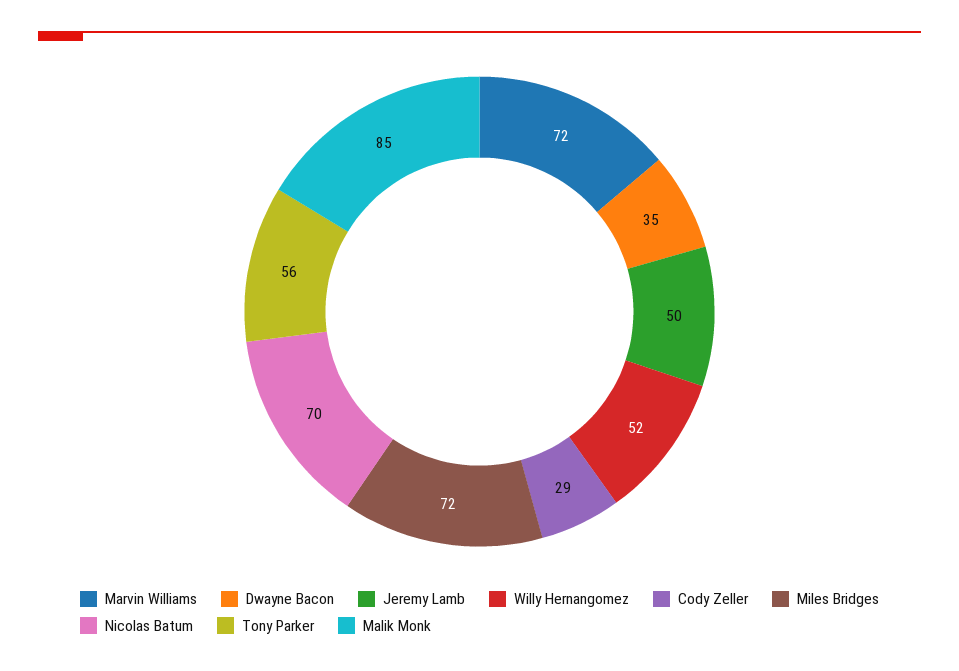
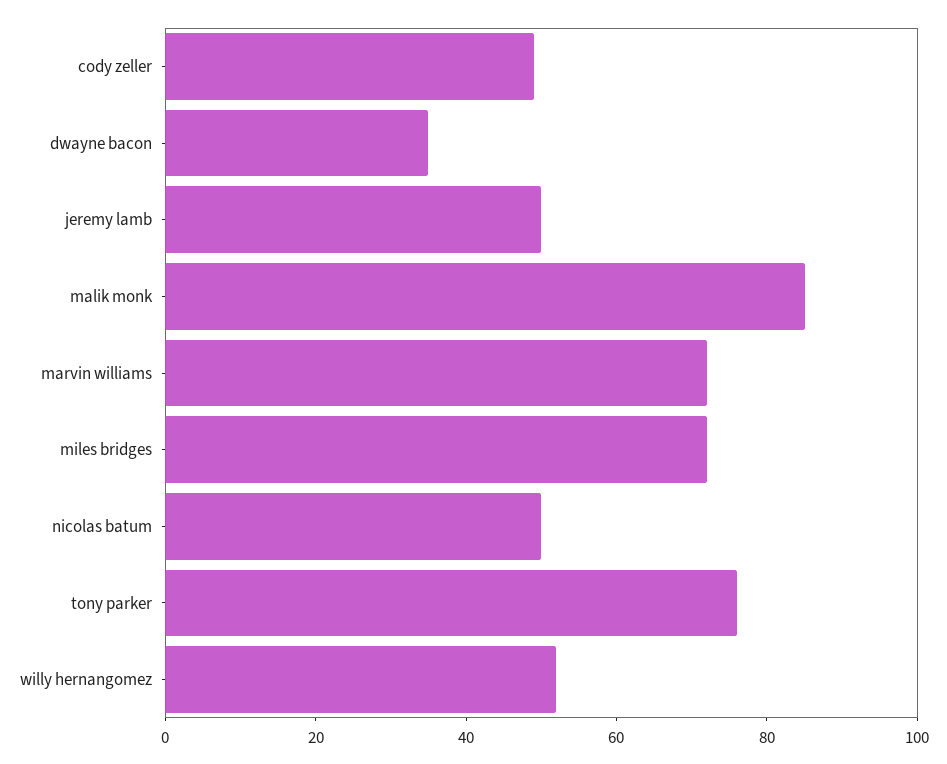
  {
    "Marvin Williams": 72,
    "Dwayne Bacon": 35,
    "Jeremy Lamb": 50,
    "Willy Hernangomez": 52,
-   "Cody Zeller": 29,
+   "Cody Zeller": 50,
    "Miles Bridges": 72,
-   "Nicolas Batum": 70,
+   "Nicolas Batum": 50,
-   "Tony Parker": 56,
+   "Tony Parker": 75,
    "Malik Monk": 85
  }

